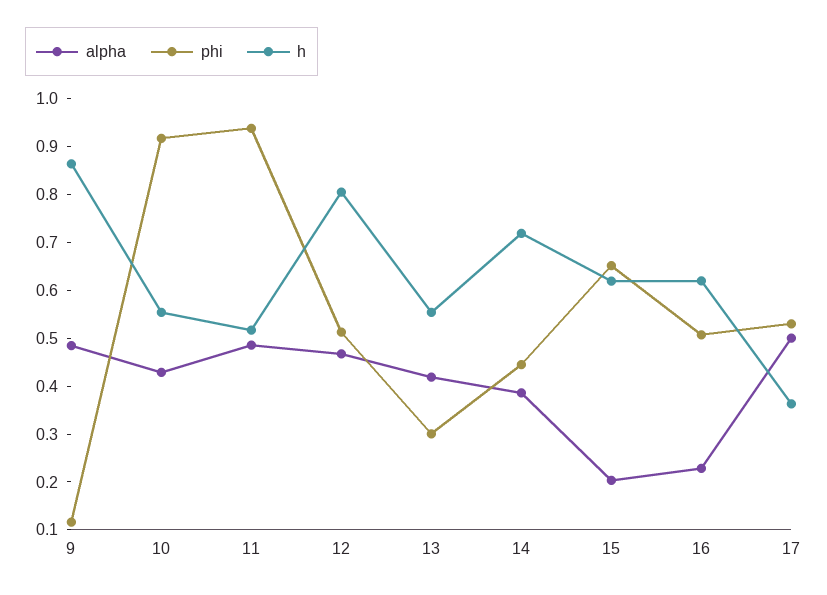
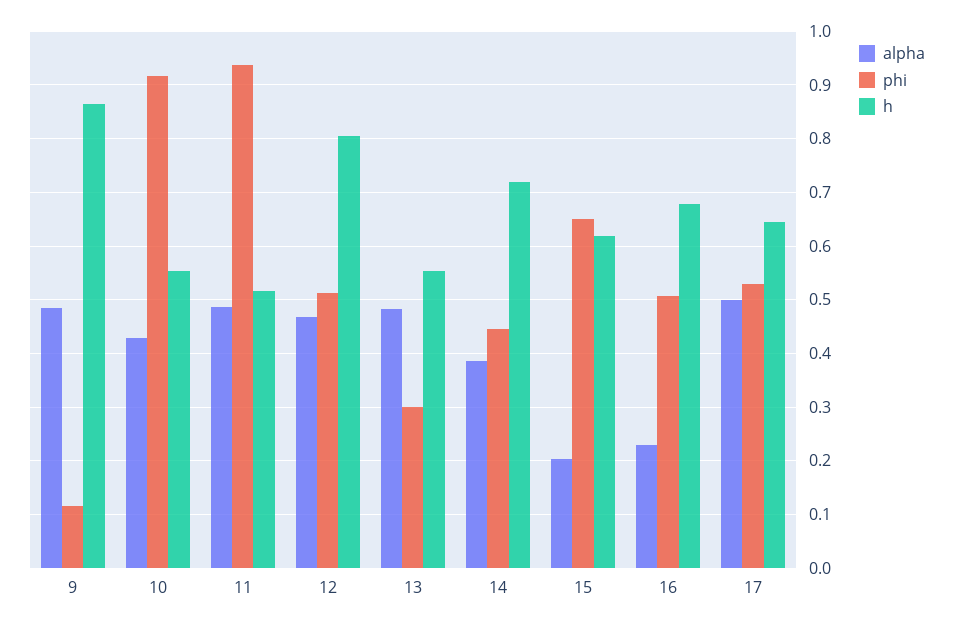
  {
    "alpha": {
      "9": 0.48,
      "10": 0.42,
      "11": 0.48,
      "12": 0.46,
-     "13": 0.42,
+     "13": 0.48,
      "14": 0.38,
      "15": 0.2,
      "16": 0.22,
      "17": 0.5
    },
    "phi": {
      "9": 0.12,
      "10": 0.92,
      "11": 0.94,
      "12": 0.52,
      "13": 0.3,
      "14": 0.44,
      "15": 0.66,
      "16": 0.5,
      "17": 0.52
    },
    "h": {
      "9": 0.86,
      "10": 0.56,
      "11": 0.52,
      "12": 0.8,
      "13": 0.56,
      "14": 0.72,
      "15": 0.62,
-     "16": 0.62,
+     "16": 0.68,
-     "17": 0.36
+     "17": 0.64
    }
  }

